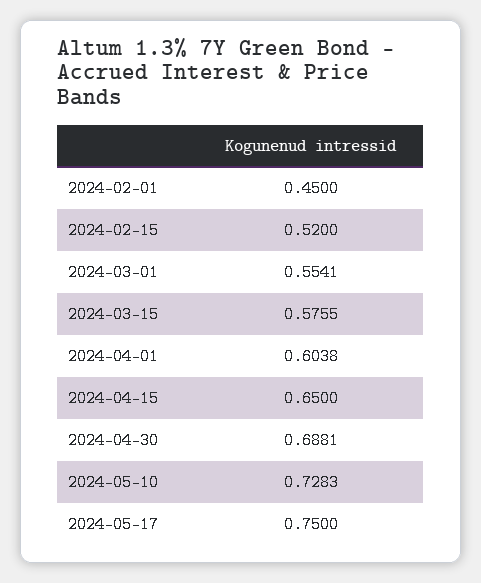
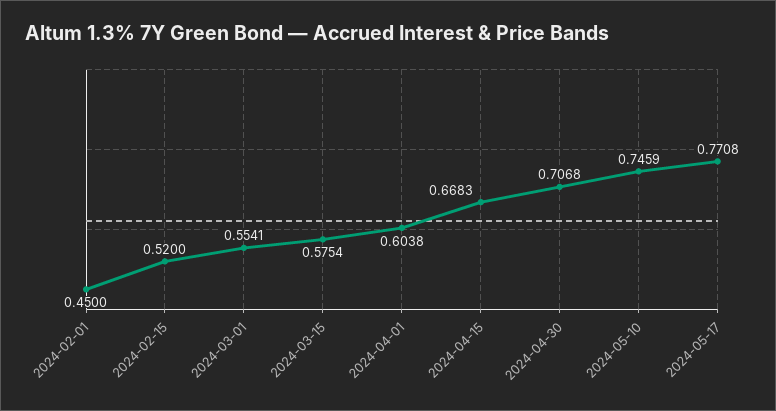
  {
    "2024-02-01": 0.45,
    "2024-02-15": 0.52,
    "2024-03-01": 0.5541,
-   "2024-03-15": 0.5755,
+   "2024-03-15": 0.5754,
    "2024-04-01": 0.6038,
-   "2024-04-15": 0.65,
+   "2024-04-15": 0.6683,
-   "2024-04-30": 0.6881,
+   "2024-04-30": 0.7068,
-   "2024-05-10": 0.7283,
+   "2024-05-10": 0.7459,
-   "2024-05-17": 0.75
+   "2024-05-17": 0.7708
  }

